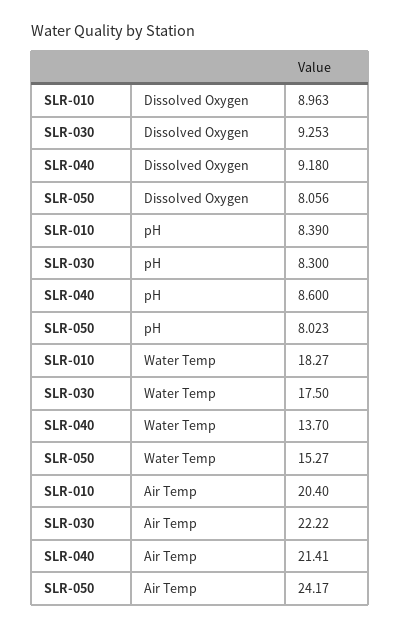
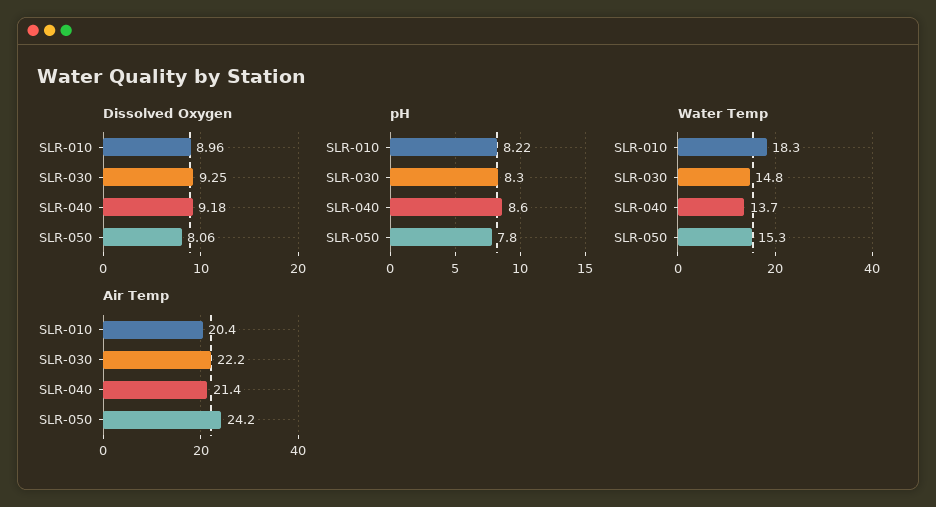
  {
    "Dissolved Oxygen": {
      "SLR-010": 8.963,
      "SLR-030": 9.253,
      "SLR-040": 9.18,
      "SLR-050": 8.056
    },
    "pH": {
-     "SLR-010": 8.39,
+     "SLR-010": 8.22,
      "SLR-030": 8.3,
      "SLR-040": 8.6,
-     "SLR-050": 8.023
+     "SLR-050": 7.8
    },
    "Water Temp": {
      "SLR-010": 18.27,
-     "SLR-030": 17.5,
+     "SLR-030": 14.8,
      "SLR-040": 13.7,
      "SLR-050": 15.27
    },
    "Air Temp": {
      "SLR-010": 20.4,
      "SLR-030": 22.22,
      "SLR-040": 21.41,
      "SLR-050": 24.17
    }
  }

